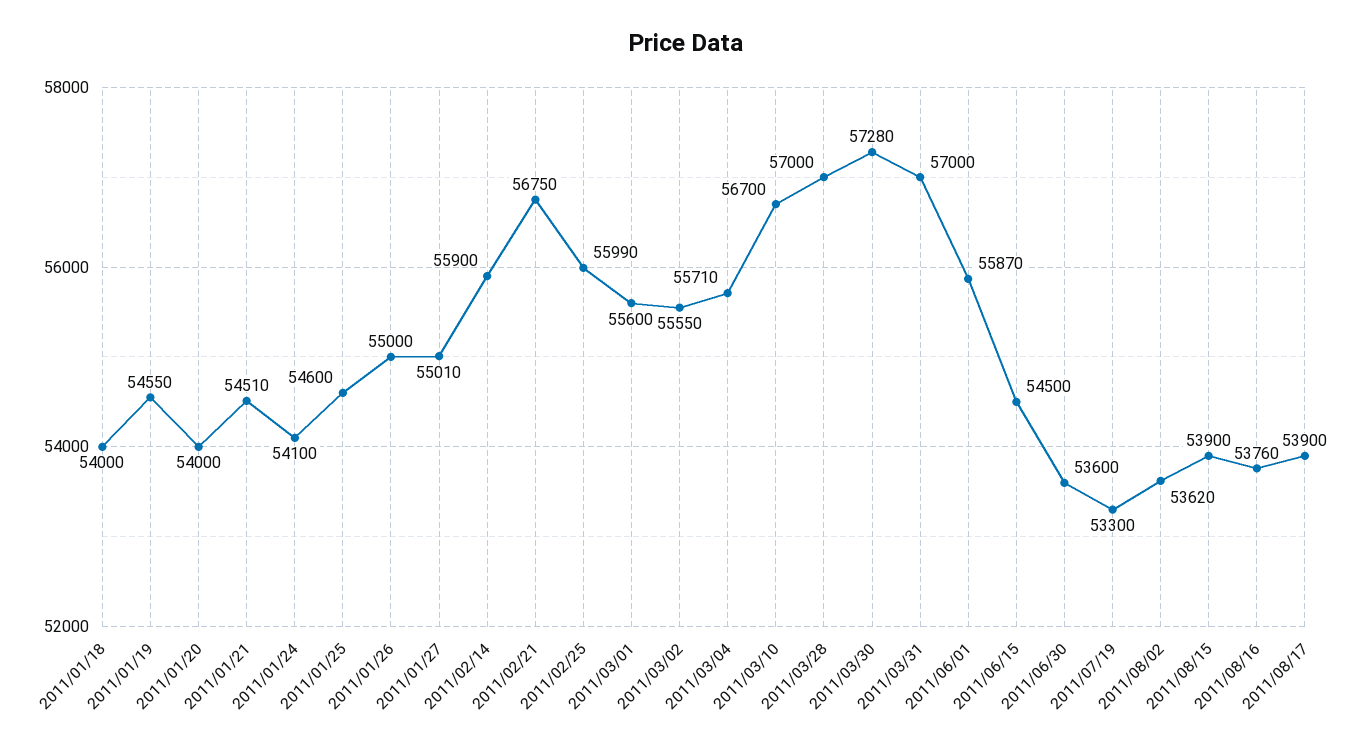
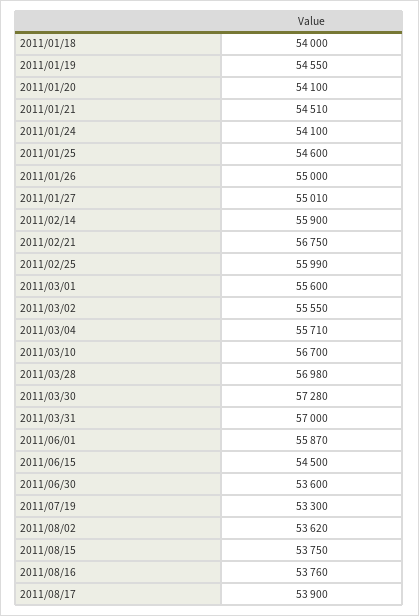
  {
    "2011/01/18": 54000,
    "2011/01/19": 54550,
-   "2011/01/20": 54000,
+   "2011/01/20": 54100,
    "2011/01/21": 54510,
    "2011/01/24": 54100,
    "2011/01/25": 54600,
    "2011/01/26": 55000,
    "2011/01/27": 55010,
    "2011/02/14": 55900,
    "2011/02/21": 56750,
    "2011/02/25": 55990,
    "2011/03/01": 55600,
    "2011/03/02": 55550,
    "2011/03/04": 55710,
    "2011/03/10": 56700,
-   "2011/03/28": 57000,
+   "2011/03/28": 56980,
    "2011/03/30": 57280,
    "2011/03/31": 57000,
    "2011/06/01": 55870,
    "2011/06/15": 54500,
    "2011/06/30": 53600,
    "2011/07/19": 53300,
    "2011/08/02": 53620,
-   "2011/08/15": 53900,
+   "2011/08/15": 53750,
    "2011/08/16": 53760,
    "2011/08/17": 53900
  }

